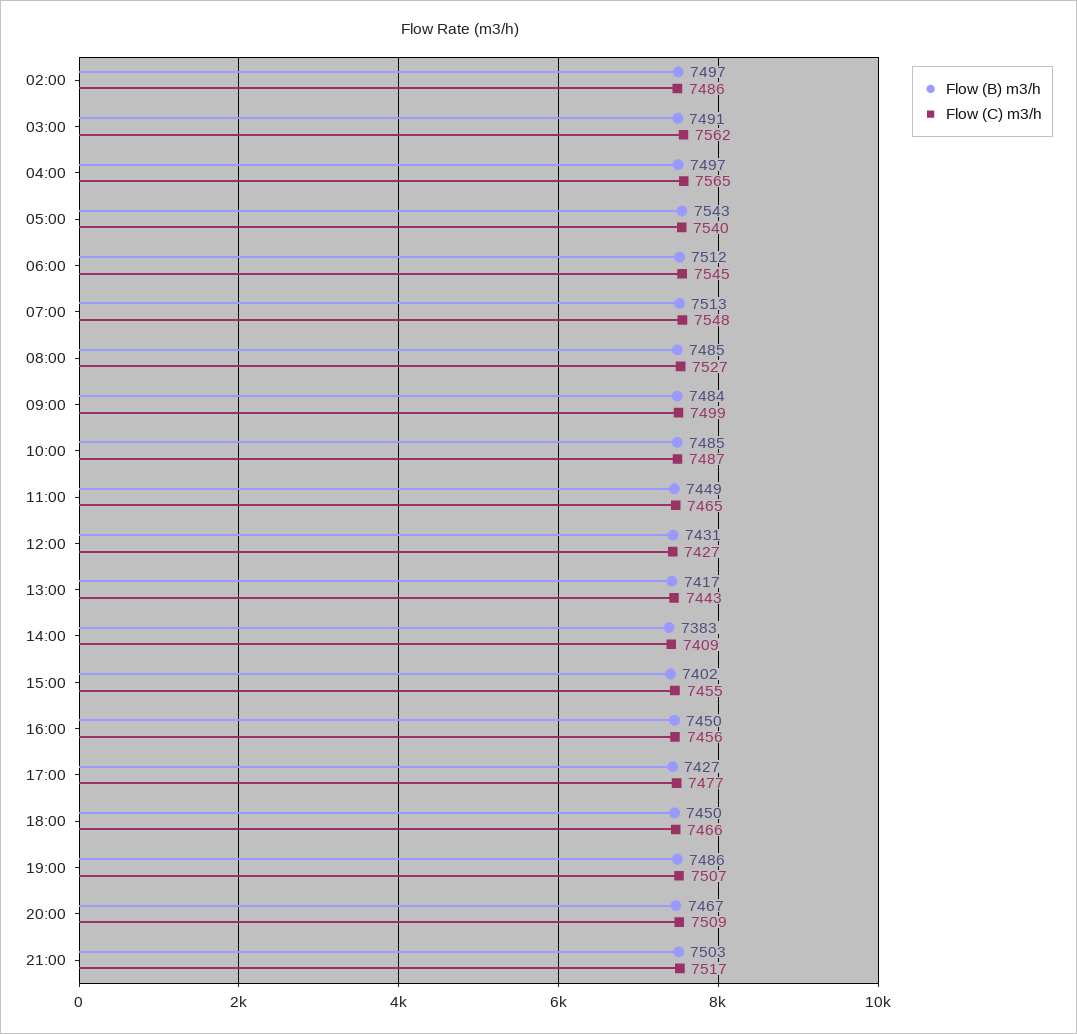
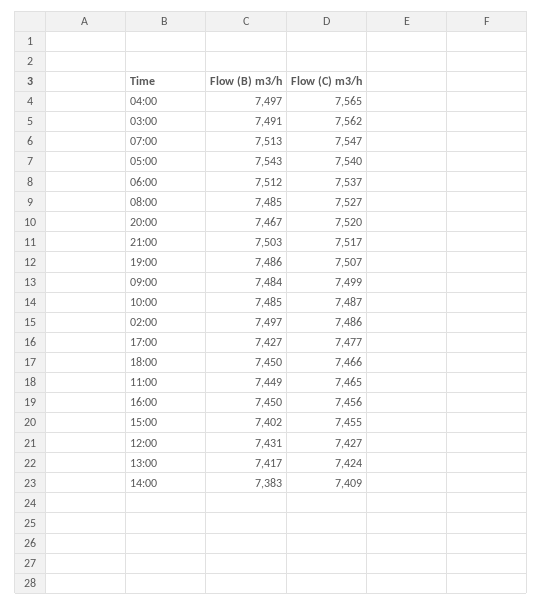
  {
    "Flow (B) m3/h": {
      "02:00": 7497,
      "03:00": 7491,
      "04:00": 7497,
      "05:00": 7543,
      "06:00": 7512,
      "07:00": 7513,
      "08:00": 7485,
      "09:00": 7484,
      "10:00": 7485,
      "11:00": 7449,
      "12:00": 7431,
      "13:00": 7417,
      "14:00": 7383,
      "15:00": 7402,
      "16:00": 7450,
      "17:00": 7427,
      "18:00": 7450,
      "19:00": 7486,
      "20:00": 7467,
      "21:00": 7503
    },
    "Flow (C) m3/h": {
      "02:00": 7486,
      "03:00": 7562,
      "04:00": 7565,
      "05:00": 7540,
-     "06:00": 7545,
+     "06:00": 7537,
-     "07:00": 7548,
+     "07:00": 7547,
      "08:00": 7527,
      "09:00": 7499,
      "10:00": 7487,
      "11:00": 7465,
      "12:00": 7427,
-     "13:00": 7443,
+     "13:00": 7424,
      "14:00": 7409,
      "15:00": 7455,
      "16:00": 7456,
      "17:00": 7477,
      "18:00": 7466,
      "19:00": 7507,
-     "20:00": 7509,
+     "20:00": 7520,
      "21:00": 7517
    }
  }

